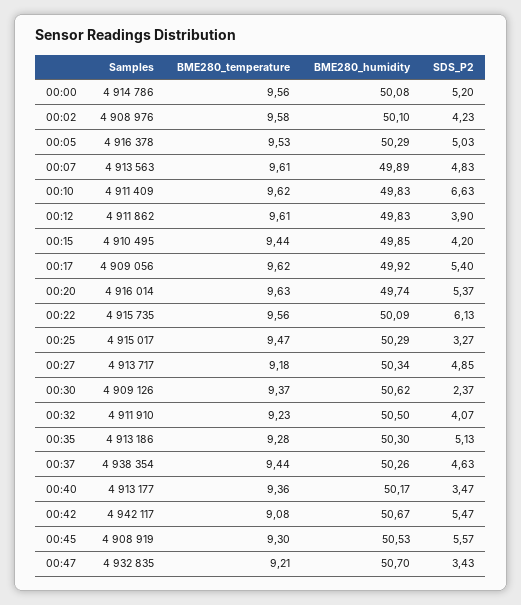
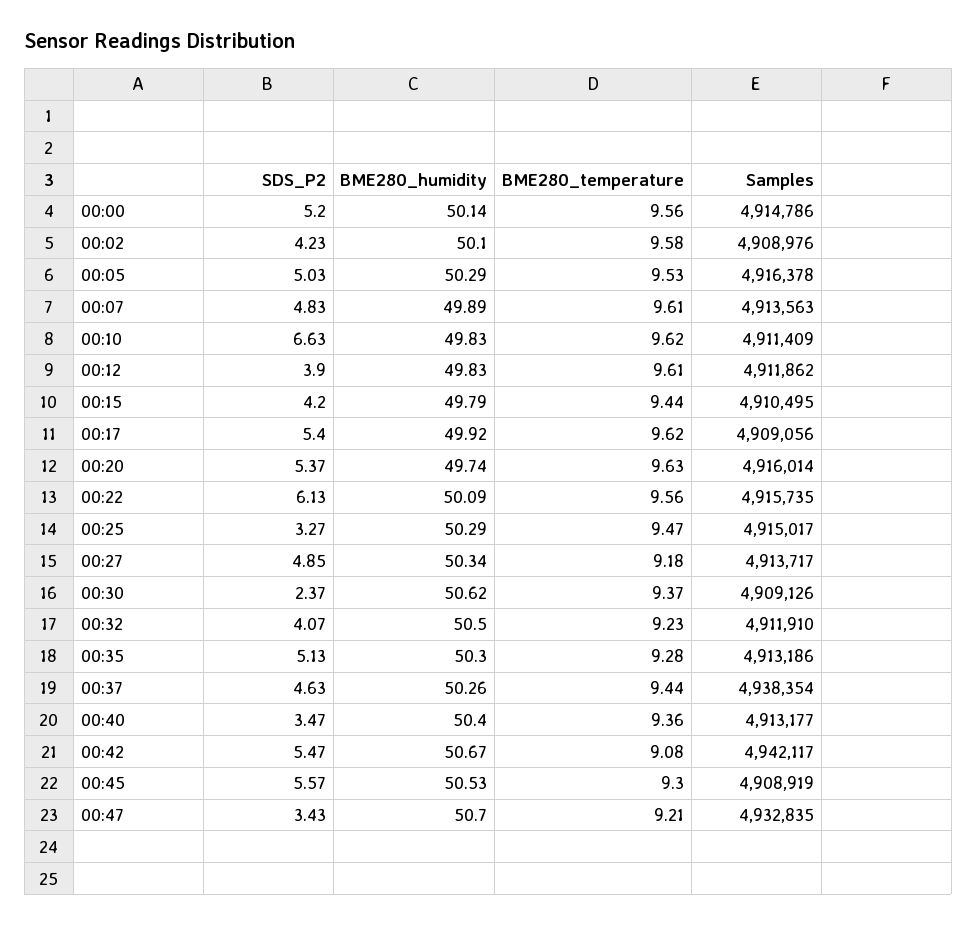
  {
    "Samples": {
      "00:00": 4914786,
      "00:02": 4908976,
      "00:05": 4916378,
      "00:07": 4913563,
      "00:10": 4911409,
      "00:12": 4911862,
      "00:15": 4910495,
      "00:17": 4909056,
      "00:20": 4916014,
      "00:22": 4915735,
      "00:25": 4915017,
      "00:27": 4913717,
      "00:30": 4909126,
      "00:32": 4911910,
      "00:35": 4913186,
      "00:37": 4938354,
      "00:40": 4913177,
      "00:42": 4942117,
      "00:45": 4908919,
      "00:47": 4932835
    },
    "BME280_temperature": {
      "00:00": 9.56,
      "00:02": 9.58,
      "00:05": 9.53,
      "00:07": 9.61,
      "00:10": 9.62,
      "00:12": 9.61,
      "00:15": 9.44,
      "00:17": 9.62,
      "00:20": 9.63,
      "00:22": 9.56,
      "00:25": 9.47,
      "00:27": 9.18,
      "00:30": 9.37,
      "00:32": 9.23,
      "00:35": 9.28,
      "00:37": 9.44,
      "00:40": 9.36,
      "00:42": 9.08,
      "00:45": 9.3,
      "00:47": 9.21
    },
    "BME280_humidity": {
-     "00:00": 50.08,
+     "00:00": 50.14,
      "00:02": 50.1,
      "00:05": 50.29,
      "00:07": 49.89,
      "00:10": 49.83,
      "00:12": 49.83,
-     "00:15": 49.85,
+     "00:15": 49.79,
      "00:17": 49.92,
      "00:20": 49.74,
      "00:22": 50.09,
      "00:25": 50.29,
      "00:27": 50.34,
      "00:30": 50.62,
      "00:32": 50.5,
      "00:35": 50.3,
      "00:37": 50.26,
-     "00:40": 50.17,
+     "00:40": 50.4,
      "00:42": 50.67,
      "00:45": 50.53,
      "00:47": 50.7
    },
    "SDS_P2": {
      "00:00": 5.2,
      "00:02": 4.23,
      "00:05": 5.03,
      "00:07": 4.83,
      "00:10": 6.63,
      "00:12": 3.9,
      "00:15": 4.2,
      "00:17": 5.4,
      "00:20": 5.37,
      "00:22": 6.13,
      "00:25": 3.27,
      "00:27": 4.85,
      "00:30": 2.37,
      "00:32": 4.07,
      "00:35": 5.13,
      "00:37": 4.63,
      "00:40": 3.47,
      "00:42": 5.47,
      "00:45": 5.57,
      "00:47": 3.43
    }
  }

